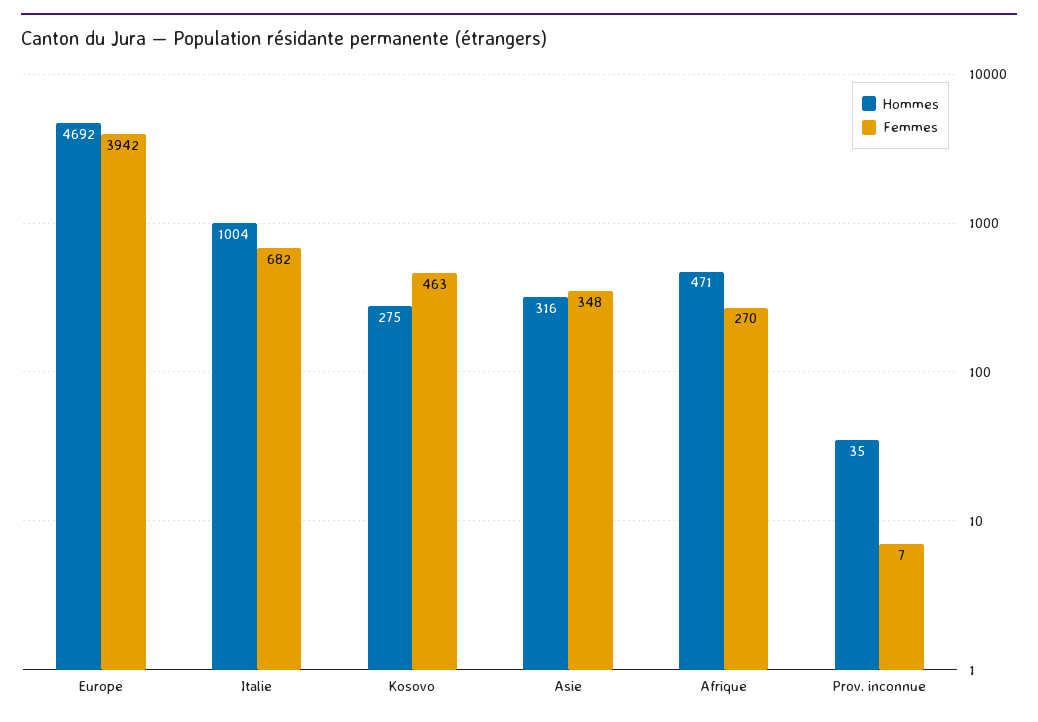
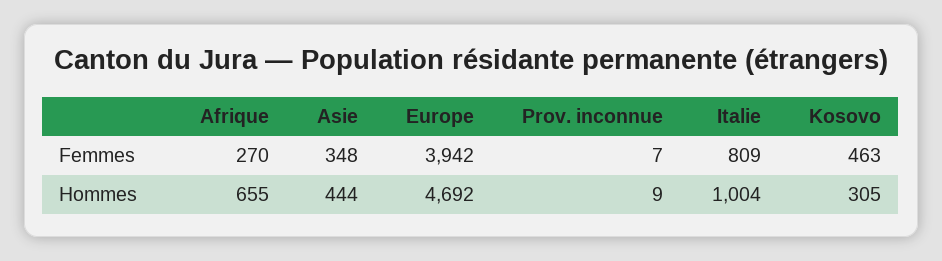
  {
    "Hommes": {
      "Europe": 4692,
      "Italie": 1004,
-     "Kosovo": 275,
+     "Kosovo": 305,
-     "Asie": 316,
+     "Asie": 444,
-     "Afrique": 471,
+     "Afrique": 655,
-     "Prov. inconnue": 35
+     "Prov. inconnue": 9
    },
    "Femmes": {
      "Europe": 3942,
-     "Italie": 682,
+     "Italie": 809,
      "Kosovo": 463,
      "Asie": 348,
      "Afrique": 270,
      "Prov. inconnue": 7
    }
  }

